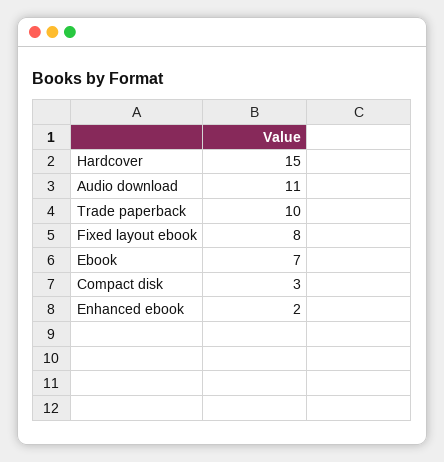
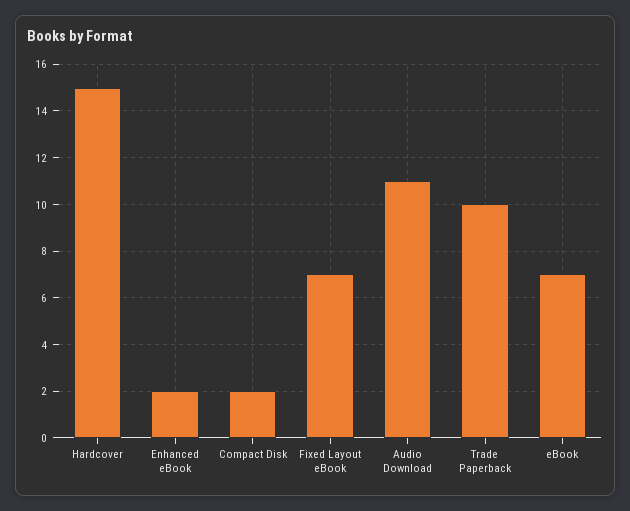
  {
    "Hardcover": 15,
    "Audio download": 11,
    "Trade paperback": 10,
-   "Fixed layout ebook": 8,
+   "Fixed layout ebook": 7,
    "Ebook": 7,
-   "Compact disk": 3,
+   "Compact disk": 2,
    "Enhanced ebook": 2
  }

